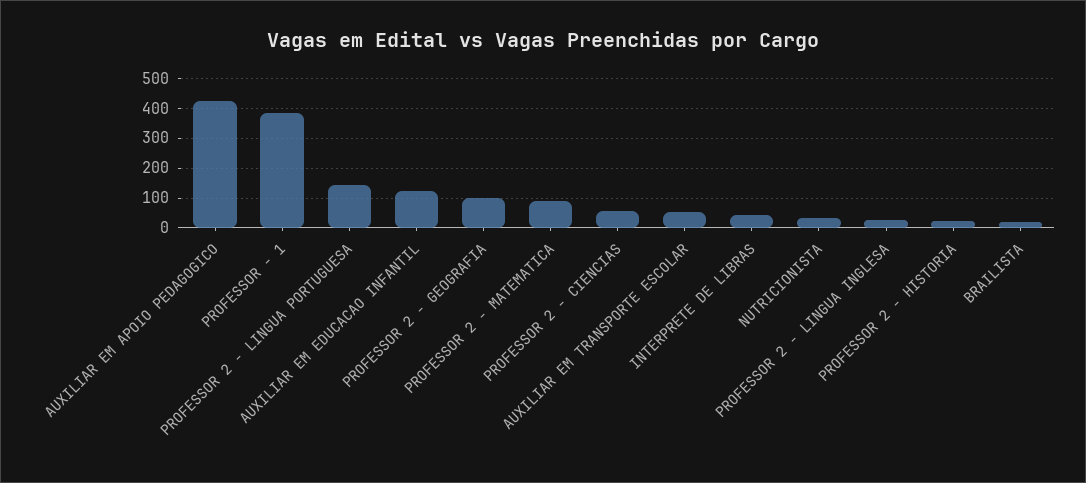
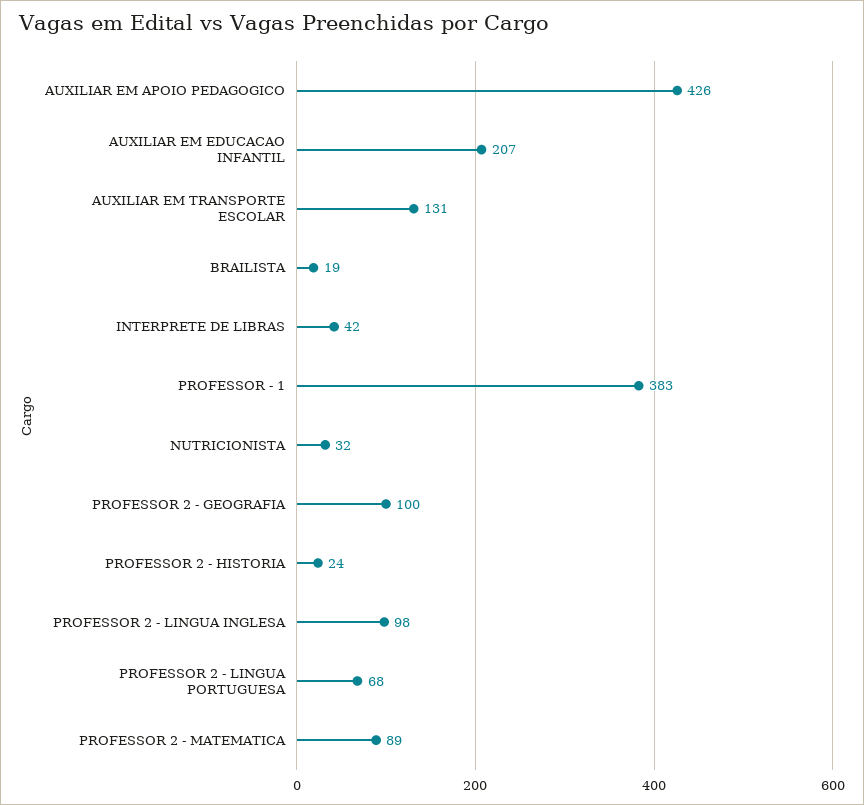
  {
    "AUXILIAR EM APOIO PEDAGOGICO": 426,
    "PROFESSOR - 1": 383,
-   "PROFESSOR 2 - LINGUA PORTUGUESA": 150,
+   "PROFESSOR 2 - LINGUA PORTUGUESA": 68,
-   "AUXILIAR EM EDUCACAO INFANTIL": 125,
+   "AUXILIAR EM EDUCACAO INFANTIL": 207,
    "PROFESSOR 2 - GEOGRAFIA": 100,
    "PROFESSOR 2 - MATEMATICA": 89,
-   "PROFESSOR 2 - CIENCIAS": 50,
-   "AUXILIAR EM TRANSPORTE ESCOLAR": 50,
+   "AUXILIAR EM TRANSPORTE ESCOLAR": 131,
    "INTERPRETE DE LIBRAS": 42,
    "NUTRICIONISTA": 32,
-   "PROFESSOR 2 - LINGUA INGLESA": 25,
+   "PROFESSOR 2 - LINGUA INGLESA": 98,
    "PROFESSOR 2 - HISTORIA": 24,
    "BRAILISTA": 19
  }

